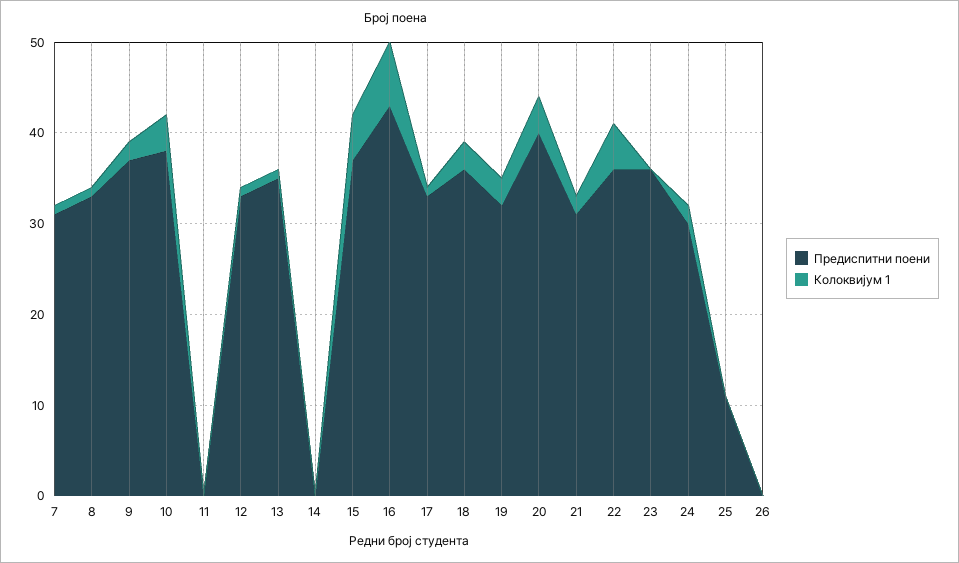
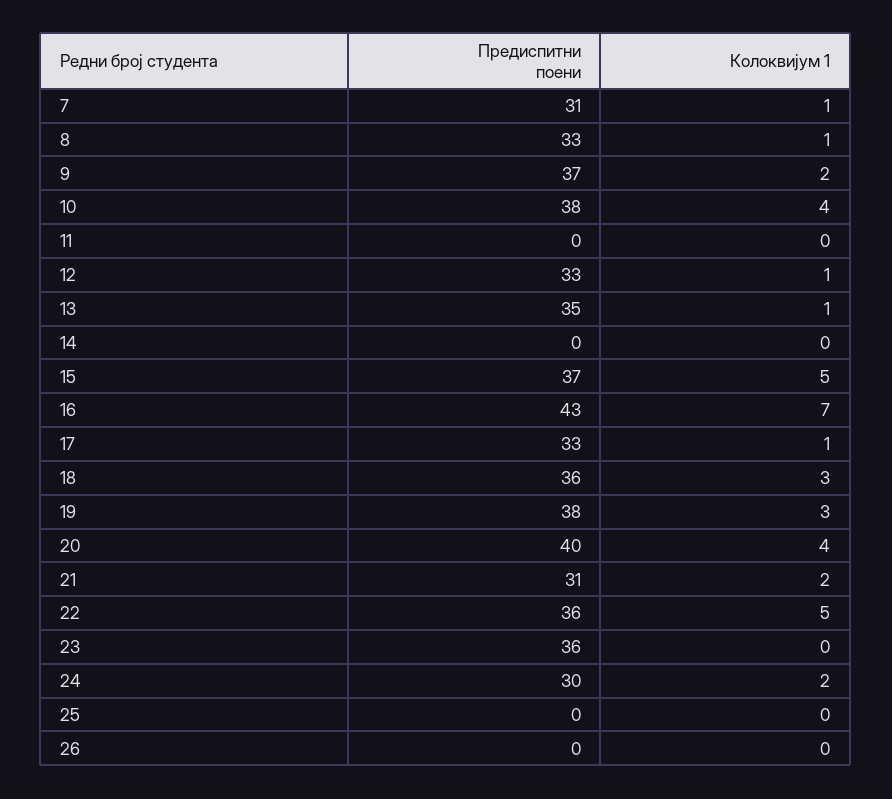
  {
    "Предиспитни поени": {
      "7": 31,
      "8": 33,
      "9": 37,
      "10": 38,
      "11": 0,
      "12": 33,
      "13": 35,
      "14": 0,
      "15": 37,
      "16": 43,
      "17": 33,
      "18": 36,
-     "19": 32,
+     "19": 38,
      "20": 40,
      "21": 31,
      "22": 36,
      "23": 36,
      "24": 30,
-     "25": 11,
+     "25": 0,
      "26": 0
    },
    "Колоквијум 1": {
      "7": 1,
      "8": 1,
      "9": 2,
      "10": 4,
      "11": 0,
      "12": 1,
      "13": 1,
      "14": 0,
      "15": 5,
      "16": 7,
      "17": 1,
      "18": 3,
      "19": 3,
      "20": 4,
      "21": 2,
      "22": 5,
      "23": 0,
      "24": 2,
      "25": 0,
      "26": 0
    }
  }

